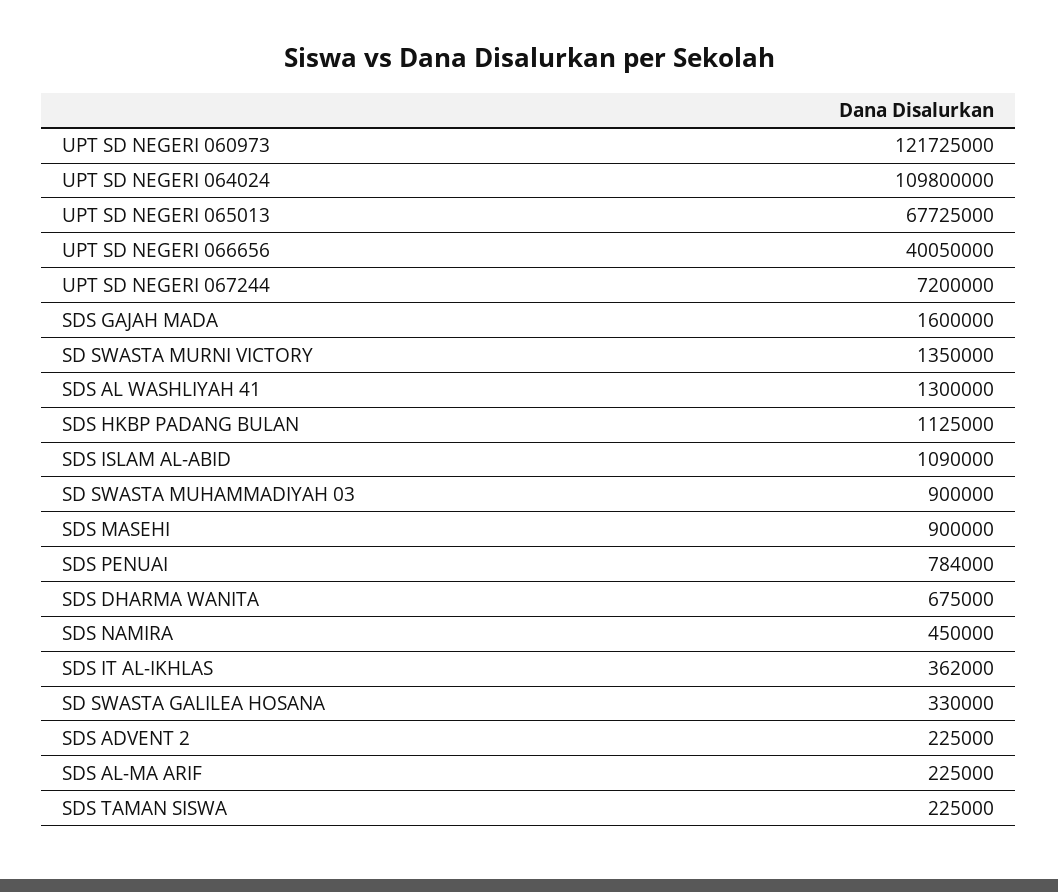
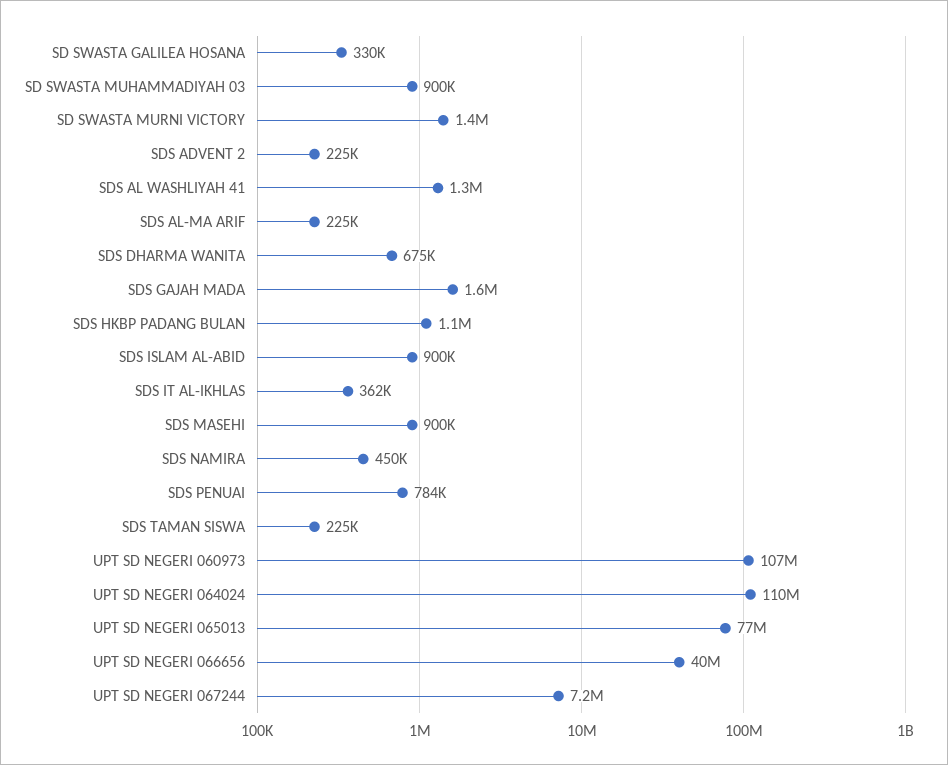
  {
-   "UPT SD NEGERI 060973": 121725000,
+   "UPT SD NEGERI 060973": 107000000,
    "UPT SD NEGERI 064024": 109800000,
-   "UPT SD NEGERI 065013": 67725000,
+   "UPT SD NEGERI 065013": 77000000,
    "UPT SD NEGERI 066656": 40050000,
    "UPT SD NEGERI 067244": 7200000,
    "SDS GAJAH MADA": 1600000,
    "SD SWASTA MURNI VICTORY": 1350000,
    "SDS AL WASHLIYAH 41": 1300000,
    "SDS HKBP PADANG BULAN": 1125000,
-   "SDS ISLAM AL-ABID": 1090000,
+   "SDS ISLAM AL-ABID": 900000,
    "SD SWASTA MUHAMMADIYAH 03": 900000,
    "SDS MASEHI": 900000,
    "SDS PENUAI": 784000,
    "SDS DHARMA WANITA": 675000,
    "SDS NAMIRA": 450000,
    "SDS IT AL-IKHLAS": 362000,
    "SD SWASTA GALILEA HOSANA": 330000,
    "SDS ADVENT 2": 225000,
    "SDS AL-MA ARIF": 225000,
    "SDS TAMAN SISWA": 225000
  }

